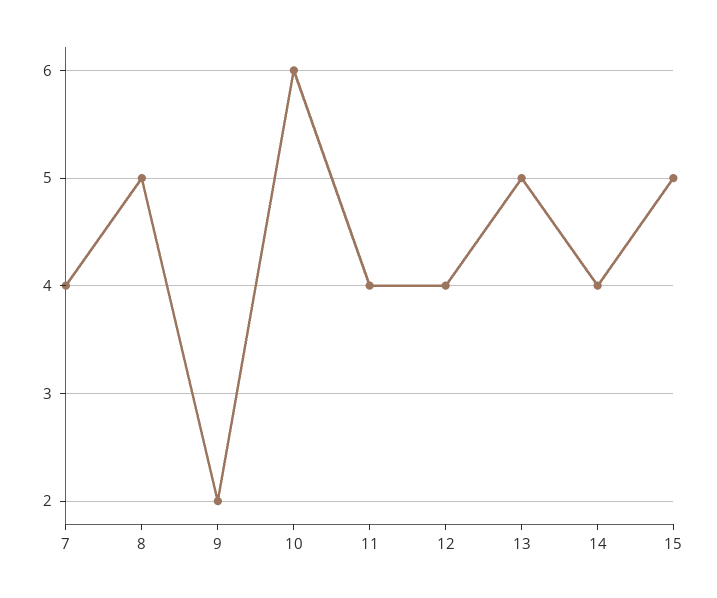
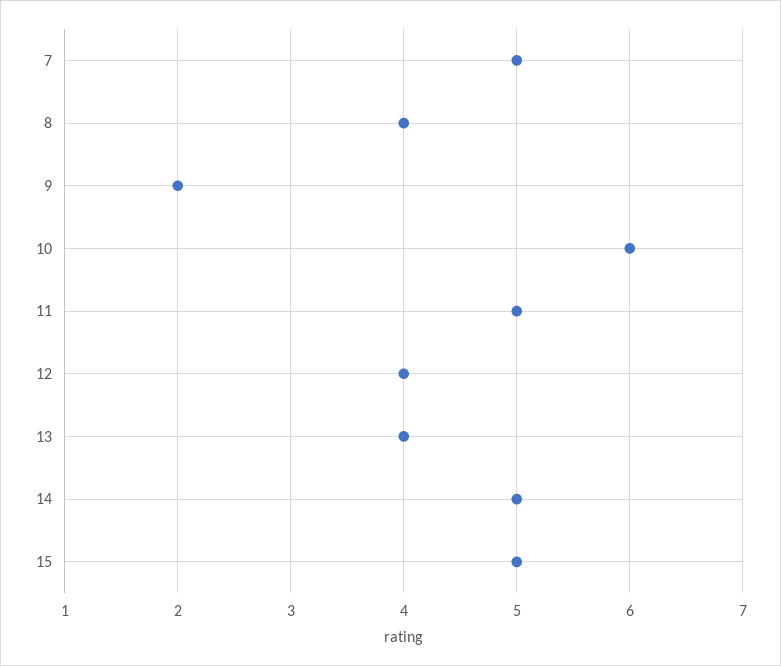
  {
-   "7": 4,
+   "7": 5,
-   "8": 5,
+   "8": 4,
    "9": 2,
    "10": 6,
-   "11": 4,
+   "11": 5,
    "12": 4,
-   "13": 5,
+   "13": 4,
-   "14": 4,
+   "14": 5,
    "15": 5
  }

